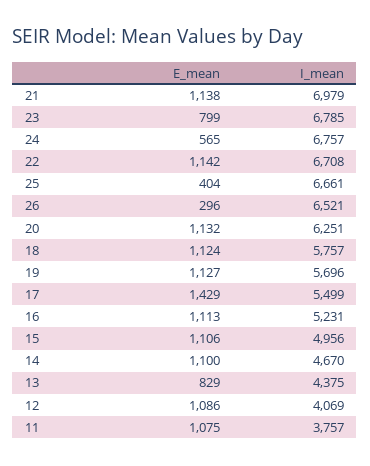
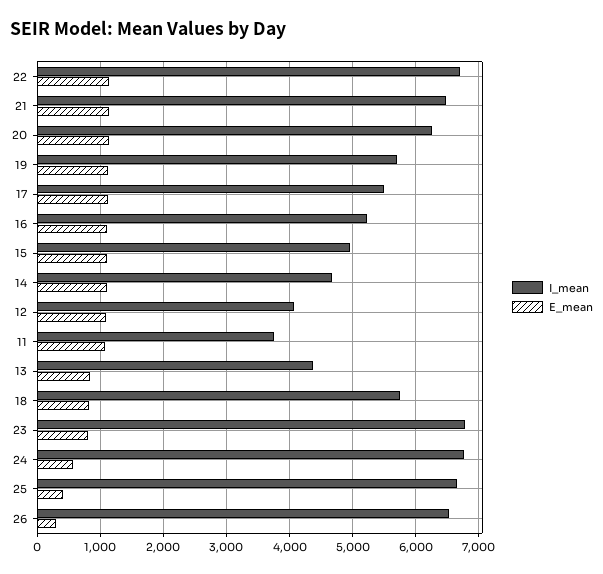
  {
    "E_mean": {
      "21": 1138,
      "23": 799,
      "24": 565,
      "22": 1142,
      "25": 404,
      "26": 296,
      "20": 1132,
-     "18": 1124,
+     "18": 800,
      "19": 1127,
-     "17": 1429,
+     "17": 1100,
      "16": 1113,
      "15": 1106,
      "14": 1100,
      "13": 829,
      "12": 1086,
      "11": 1075
    },
    "I_mean": {
-     "21": 6979,
+     "21": 6500,
      "23": 6785,
      "24": 6757,
      "22": 6708,
      "25": 6661,
      "26": 6521,
      "20": 6251,
      "18": 5757,
      "19": 5696,
      "17": 5499,
      "16": 5231,
      "15": 4956,
      "14": 4670,
      "13": 4375,
      "12": 4069,
      "11": 3757
    }
  }

